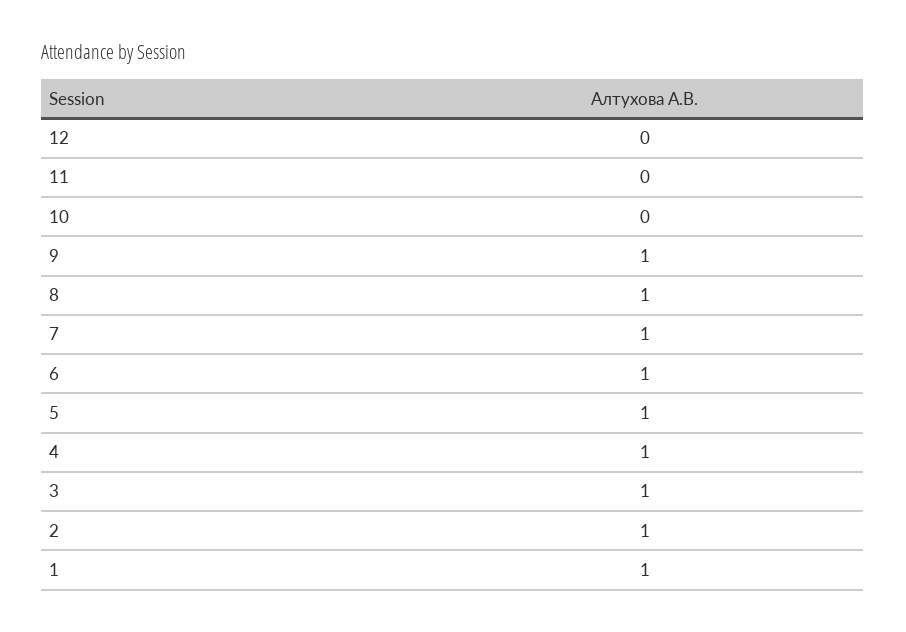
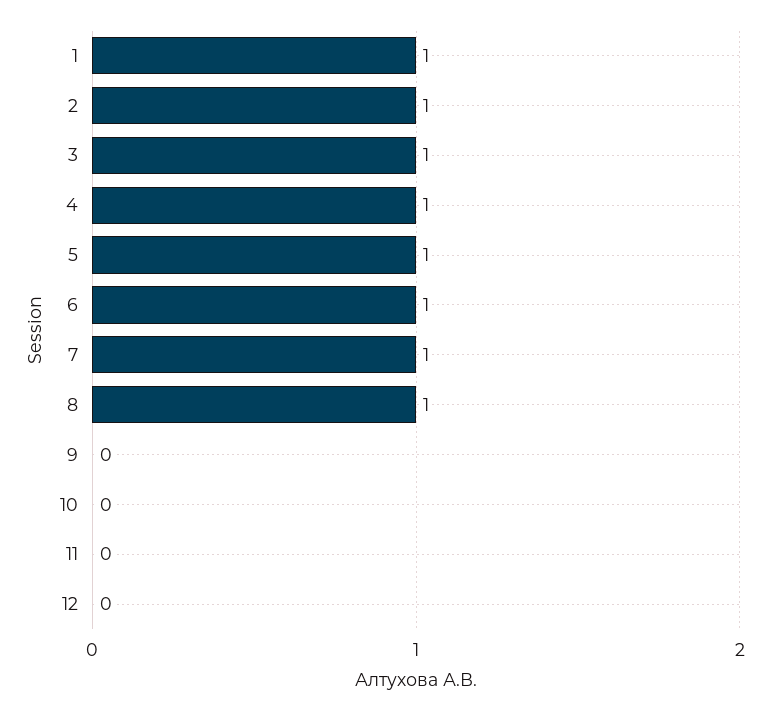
  {
    "12": 0,
    "11": 0,
    "10": 0,
-   "9": 1,
+   "9": 0,
    "8": 1,
    "7": 1,
    "6": 1,
    "5": 1,
    "4": 1,
    "3": 1,
    "2": 1,
    "1": 1
  }

